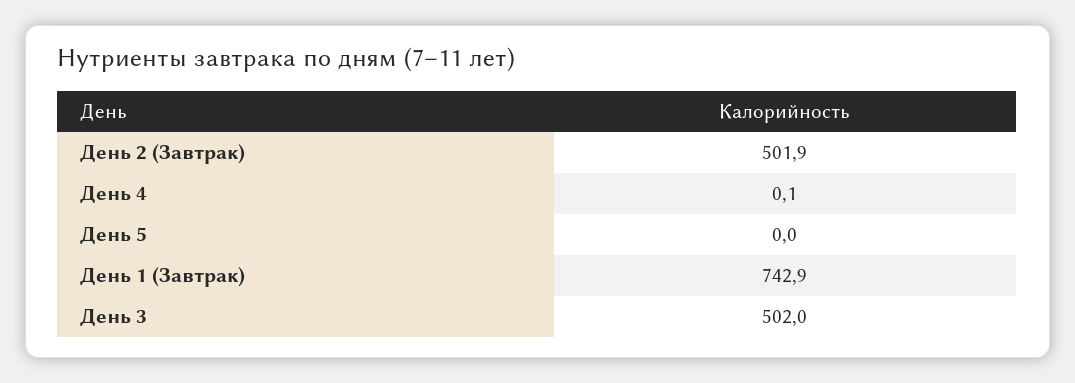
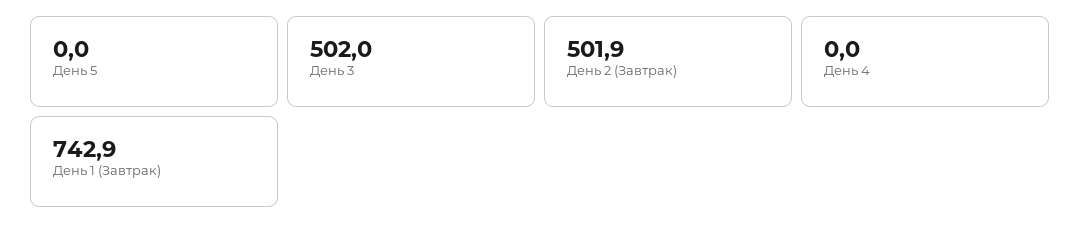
  {
    "День 2 (Завтрак)": 501.9,
-   "День 4": 0.1,
+   "День 4": 0,
    "День 5": 0,
    "День 1 (Завтрак)": 742.9,
    "День 3": 502
  }

